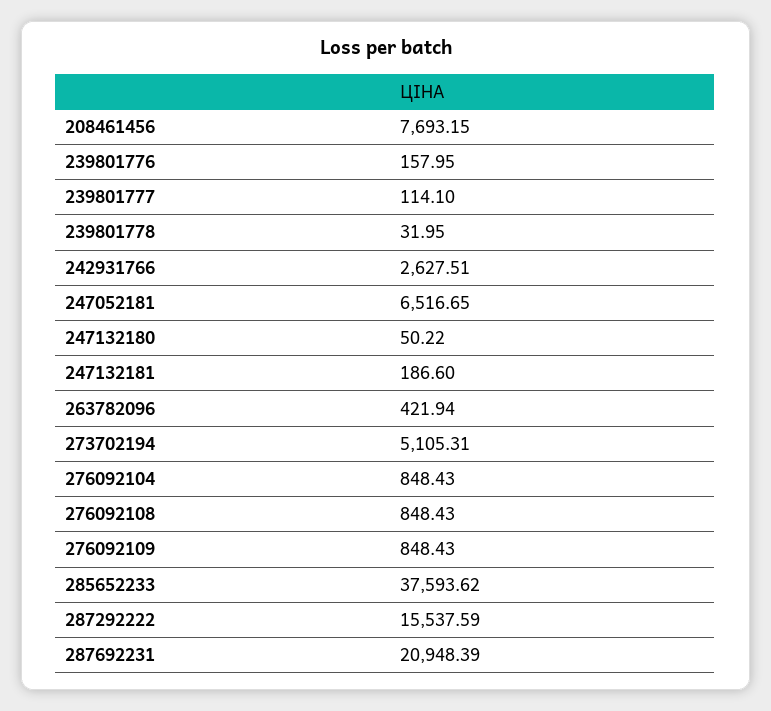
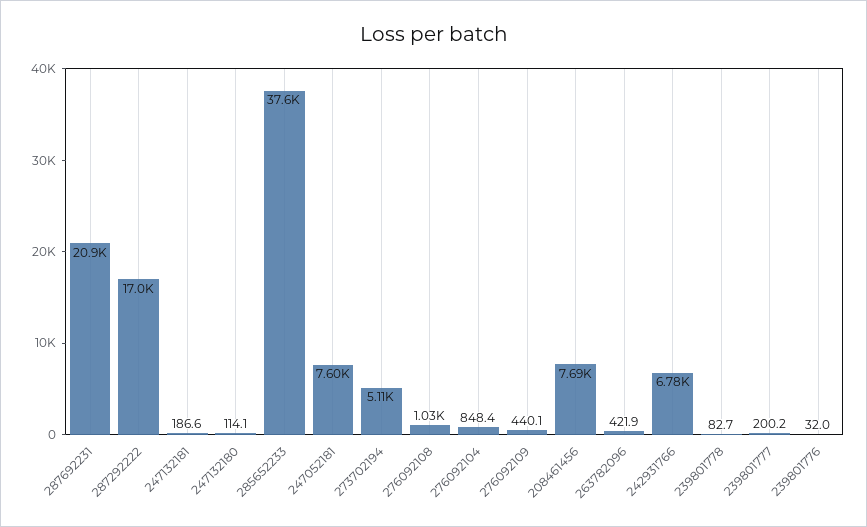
  {
    "208461456": 7693.15,
-   "239801776": 157.95,
+   "239801776": 32,
-   "239801777": 114.1,
+   "239801777": 200.2,
-   "239801778": 31.95,
+   "239801778": 82.7,
-   "242931766": 2627.51,
+   "242931766": 6780,
-   "247052181": 6516.65,
+   "247052181": 7600,
-   "247132180": 50.22,
+   "247132180": 114.1,
    "247132181": 186.6,
    "263782096": 421.94,
    "273702194": 5105.31,
    "276092104": 848.43,
-   "276092108": 848.43,
+   "276092108": 1030,
-   "276092109": 848.43,
+   "276092109": 440.1,
    "285652233": 37593.62,
-   "287292222": 15537.59,
+   "287292222": 17000,
    "287692231": 20948.39
  }

